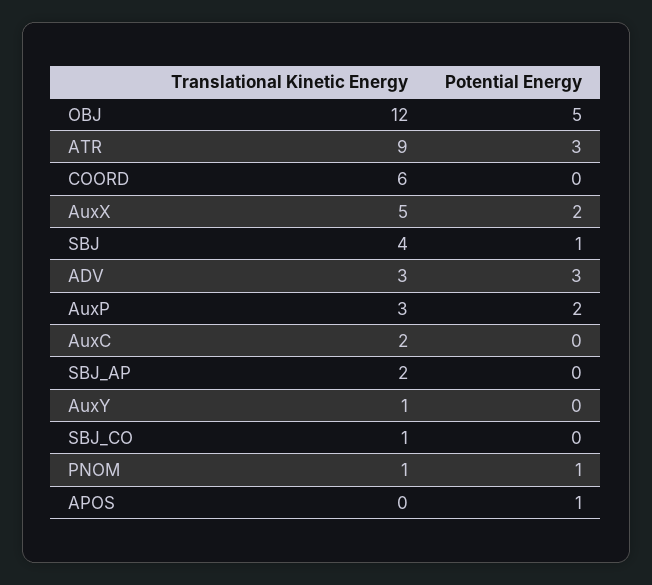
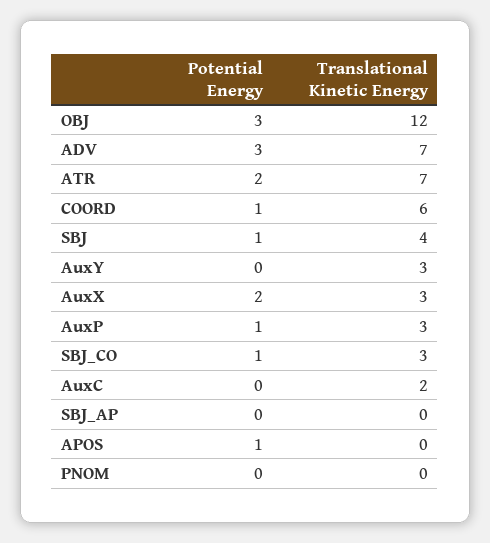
  {
    "Translational Kinetic Energy": {
      "OBJ": 12,
-     "ATR": 9,
+     "ATR": 7,
      "COORD": 6,
-     "AuxX": 5,
+     "AuxX": 3,
      "SBJ": 4,
-     "ADV": 3,
+     "ADV": 7,
      "AuxP": 3,
      "AuxC": 2,
-     "SBJ_AP": 2,
+     "SBJ_AP": 0,
-     "AuxY": 1,
+     "AuxY": 3,
-     "SBJ_CO": 1,
+     "SBJ_CO": 3,
-     "PNOM": 1,
+     "PNOM": 0,
      "APOS": 0
    },
    "Potential Energy": {
-     "OBJ": 5,
+     "OBJ": 3,
-     "ATR": 3,
+     "ATR": 2,
-     "COORD": 0,
+     "COORD": 1,
      "AuxX": 2,
      "SBJ": 1,
      "ADV": 3,
-     "AuxP": 2,
+     "AuxP": 1,
      "AuxC": 0,
      "SBJ_AP": 0,
      "AuxY": 0,
-     "SBJ_CO": 0,
+     "SBJ_CO": 1,
-     "PNOM": 1,
+     "PNOM": 0,
      "APOS": 1
    }
  }

